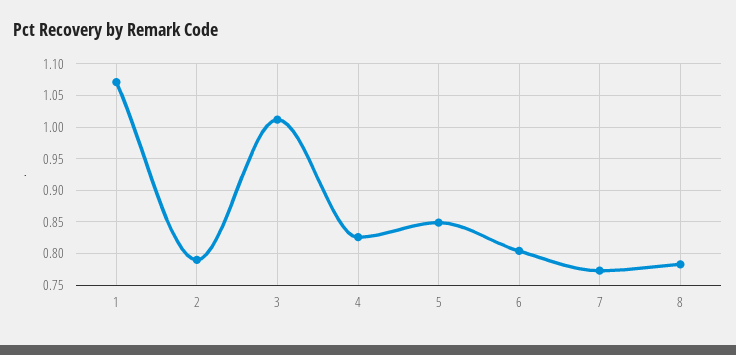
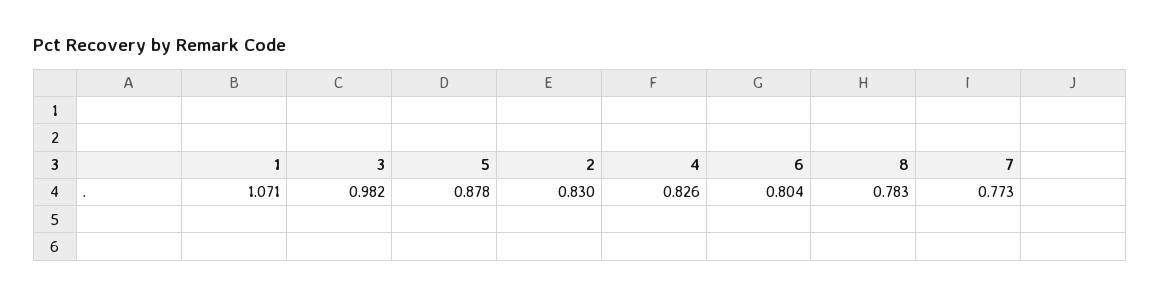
  {
    "1": 1.071,
-   "2": 0.79,
+   "2": 0.83,
-   "3": 1.01,
+   "3": 0.982,
    "4": 0.826,
-   "5": 0.85,
+   "5": 0.878,
    "6": 0.804,
    "7": 0.773,
    "8": 0.783
  }

